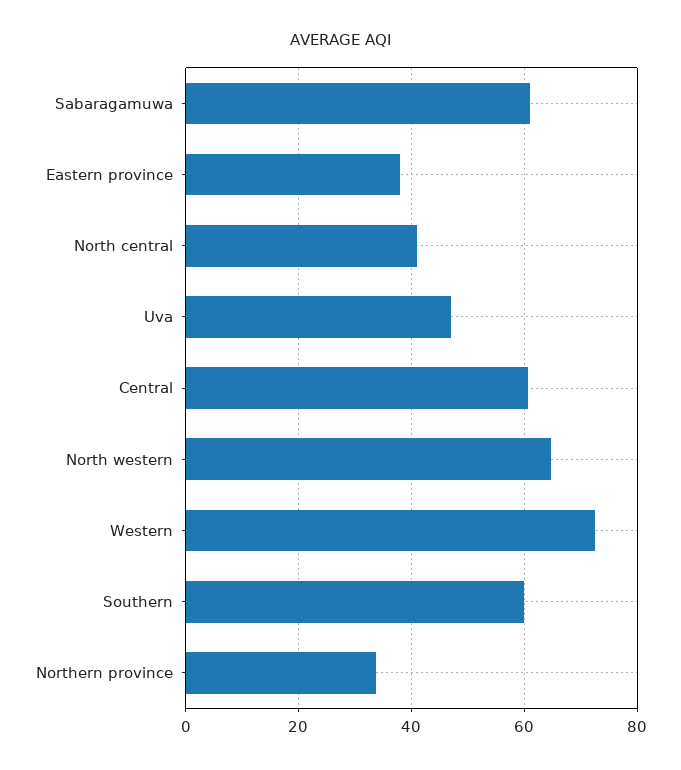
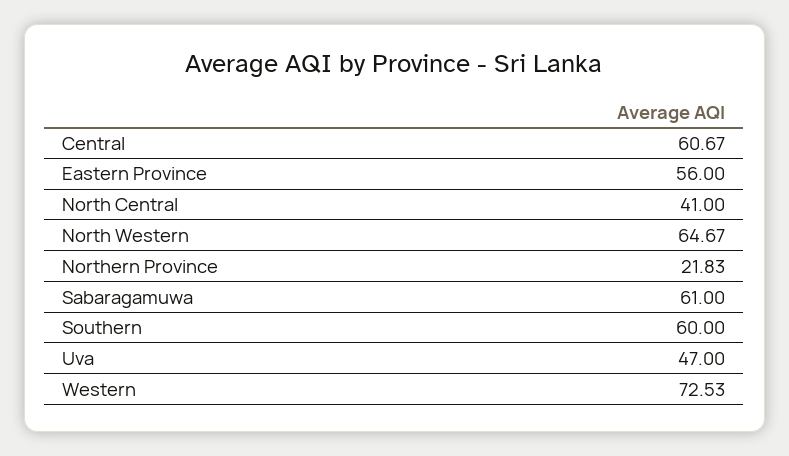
  {
    "Sabaragamuwa": 61,
-   "Eastern province": 38,
+   "Eastern province": 56,
    "North central": 41,
    "Uva": 47,
    "Central": 60.67,
    "North western": 64.67,
    "Western": 72.53,
    "Southern": 60,
-   "Northern province": 34
+   "Northern province": 21.83
  }

